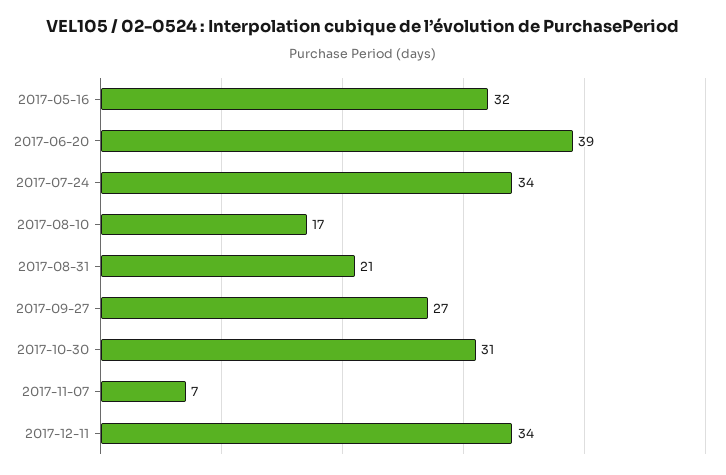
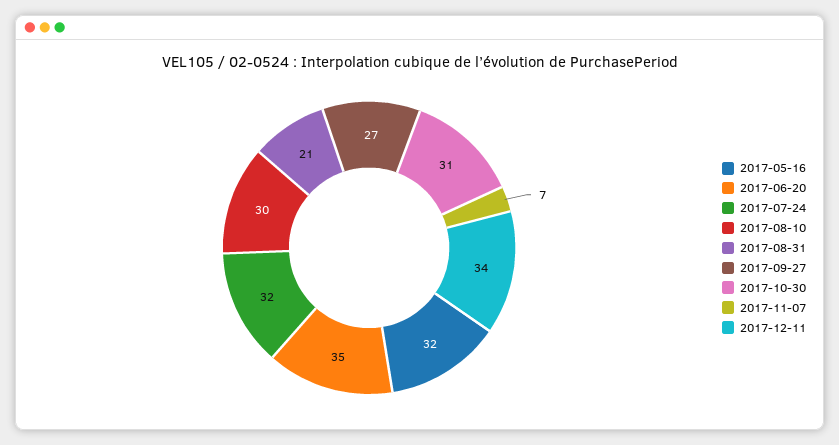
  {
    "2017-05-16": 32,
-   "2017-06-20": 39,
+   "2017-06-20": 35,
-   "2017-07-24": 34,
+   "2017-07-24": 32,
-   "2017-08-10": 17,
+   "2017-08-10": 30,
    "2017-08-31": 21,
    "2017-09-27": 27,
    "2017-10-30": 31,
    "2017-11-07": 7,
    "2017-12-11": 34
  }

